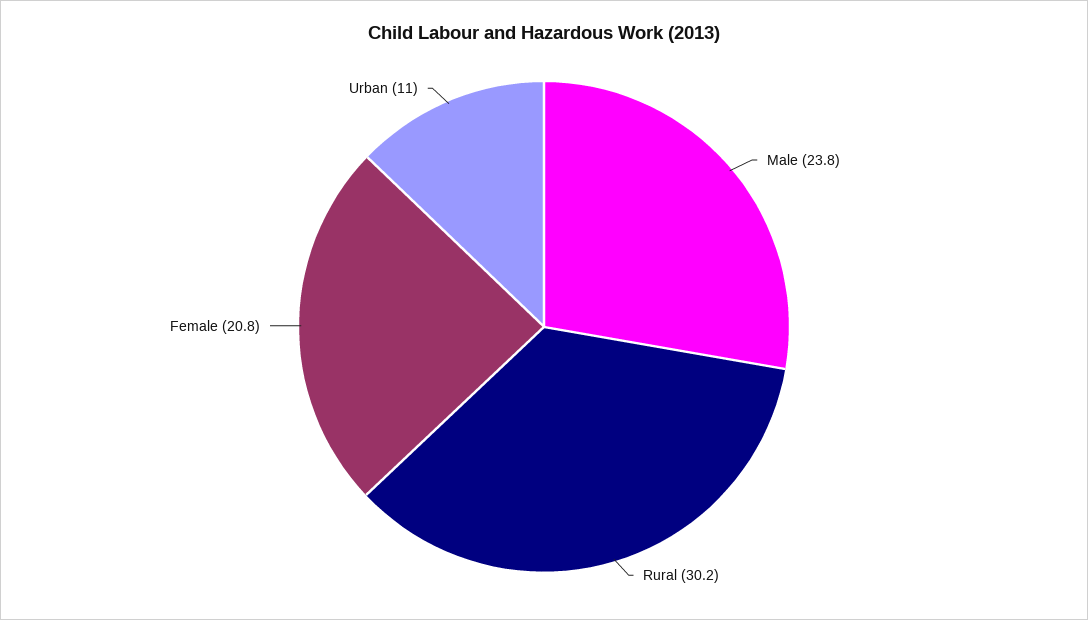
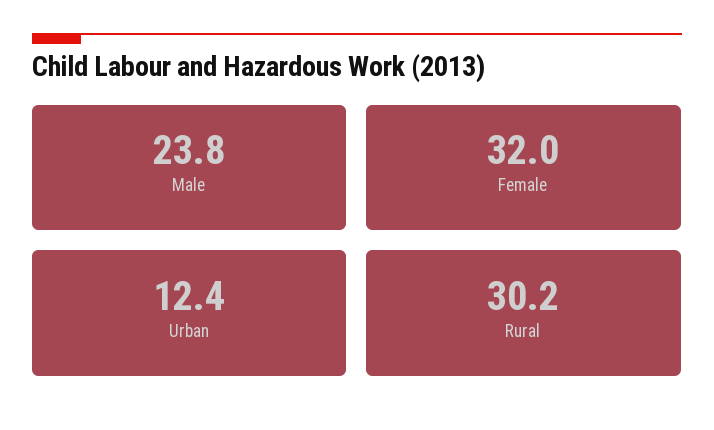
  {
    "Male": 23.8,
    "Rural": 30.2,
-   "Female": 20.8,
+   "Female": 32,
-   "Urban": 11
+   "Urban": 12.4
  }

